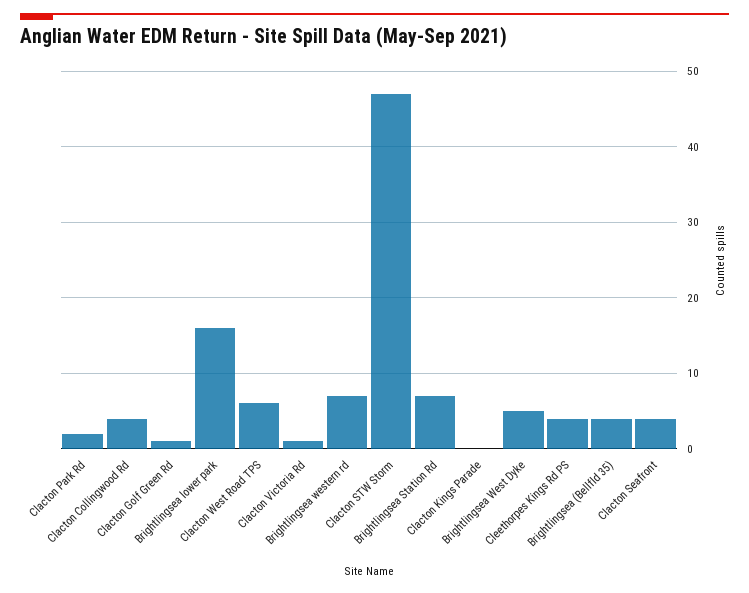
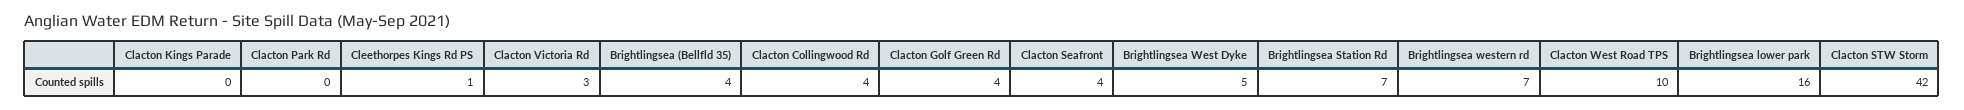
  {
-   "Clacton Park Rd": 2,
+   "Clacton Park Rd": 0,
    "Clacton Collingwood Rd": 4,
-   "Clacton Golf Green Rd": 1,
+   "Clacton Golf Green Rd": 4,
    "Brightlingsea lower park": 16,
-   "Clacton West Road TPS": 6,
+   "Clacton West Road TPS": 10,
-   "Clacton Victoria Rd": 1,
+   "Clacton Victoria Rd": 3,
    "Brightlingsea western rd": 7,
-   "Clacton STW Storm": 47,
+   "Clacton STW Storm": 42,
    "Brightlingsea Station Rd": 7,
    "Clacton Kings Parade": 0,
    "Brightlingsea West Dyke": 5,
-   "Cleethorpes Kings Rd PS": 4,
+   "Cleethorpes Kings Rd PS": 1,
    "Brightlingsea (Bellfld 35)": 4,
    "Clacton Seafront": 4
  }

